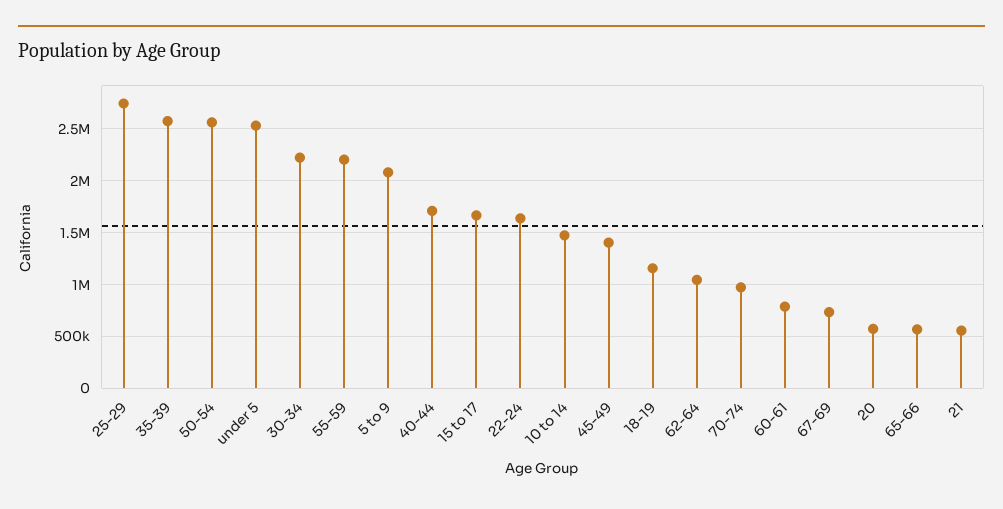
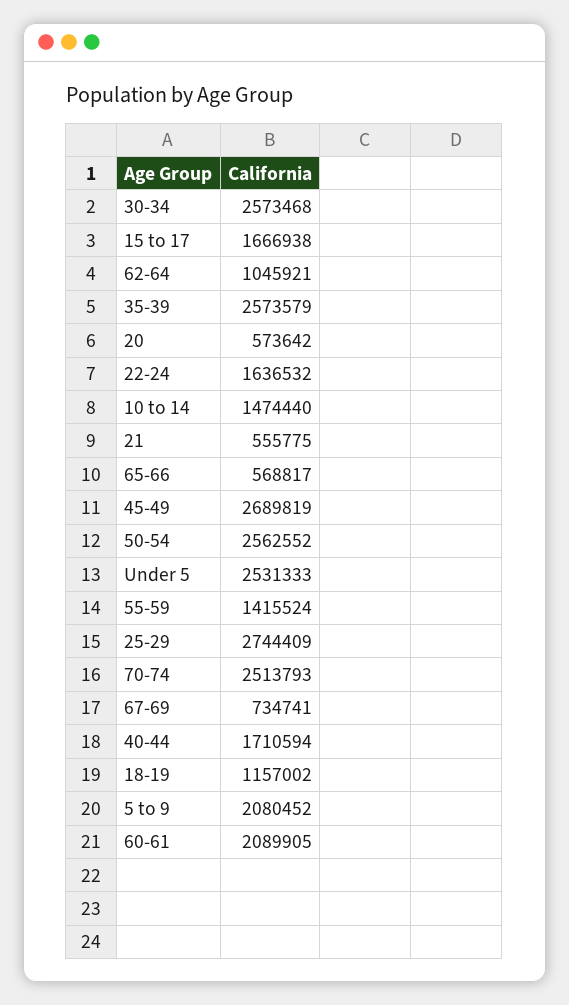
  {
    "25-29": 2744409,
    "35-39": 2573579,
    "50-54": 2562552,
    "under 5": 2531333,
-   "30-34": 2200000,
+   "30-34": 2573468,
-   "55-59": 2200000,
+   "55-59": 1415524,
    "5 to 9": 2080452,
    "40-44": 1710594,
    "15 to 17": 1666938,
    "22-24": 1636532,
    "10 to 14": 1474440,
-   "45-49": 1400000,
+   "45-49": 2689819,
    "18-19": 1157002,
    "62-64": 1045921,
-   "70-74": 1000000,
+   "70-74": 2513793,
-   "60-61": 800000,
+   "60-61": 2089905,
    "67-69": 734741,
    "20": 573642,
    "65-66": 568817,
    "21": 555775
  }

